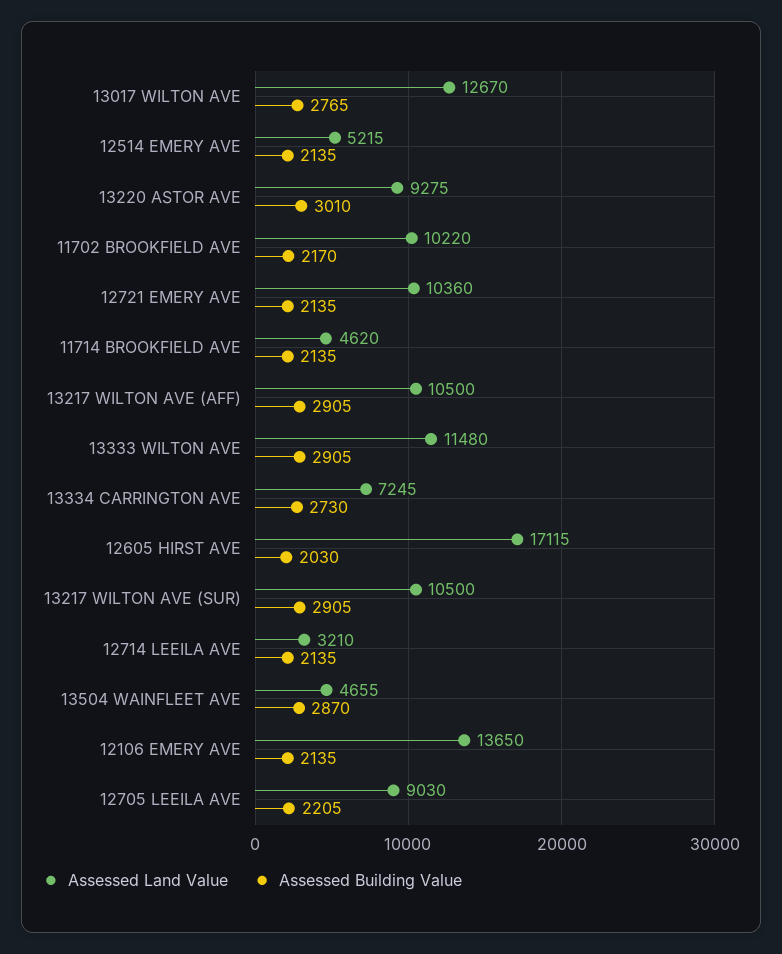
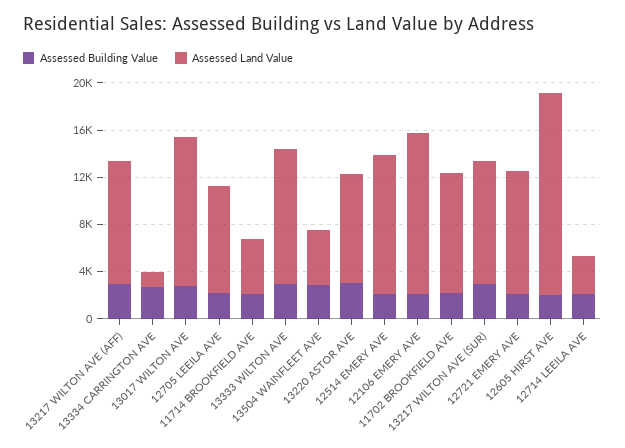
  {
    "Assessed Land Value": {
      "13017 WILTON AVE": 12670,
-     "12514 EMERY AVE": 5215,
+     "12514 EMERY AVE": 12000,
      "13220 ASTOR AVE": 9275,
      "11702 BROOKFIELD AVE": 10220,
      "12721 EMERY AVE": 10360,
      "11714 BROOKFIELD AVE": 4620,
      "13217 WILTON AVE (AFF)": 10500,
      "13333 WILTON AVE": 11480,
-     "13334 CARRINGTON AVE": 7245,
+     "13334 CARRINGTON AVE": 1000,
      "12605 HIRST AVE": 17115,
      "13217 WILTON AVE (SUR)": 10500,
      "12714 LEEILA AVE": 3210,
      "13504 WAINFLEET AVE": 4655,
      "12106 EMERY AVE": 13650,
      "12705 LEEILA AVE": 9030
    },
    "Assessed Building Value": {
      "13017 WILTON AVE": 2765,
      "12514 EMERY AVE": 2135,
      "13220 ASTOR AVE": 3010,
      "11702 BROOKFIELD AVE": 2170,
      "12721 EMERY AVE": 2135,
      "11714 BROOKFIELD AVE": 2135,
      "13217 WILTON AVE (AFF)": 2905,
      "13333 WILTON AVE": 2905,
      "13334 CARRINGTON AVE": 2730,
      "12605 HIRST AVE": 2030,
      "13217 WILTON AVE (SUR)": 2905,
      "12714 LEEILA AVE": 2135,
      "13504 WAINFLEET AVE": 2870,
      "12106 EMERY AVE": 2135,
      "12705 LEEILA AVE": 2205
    }
  }

